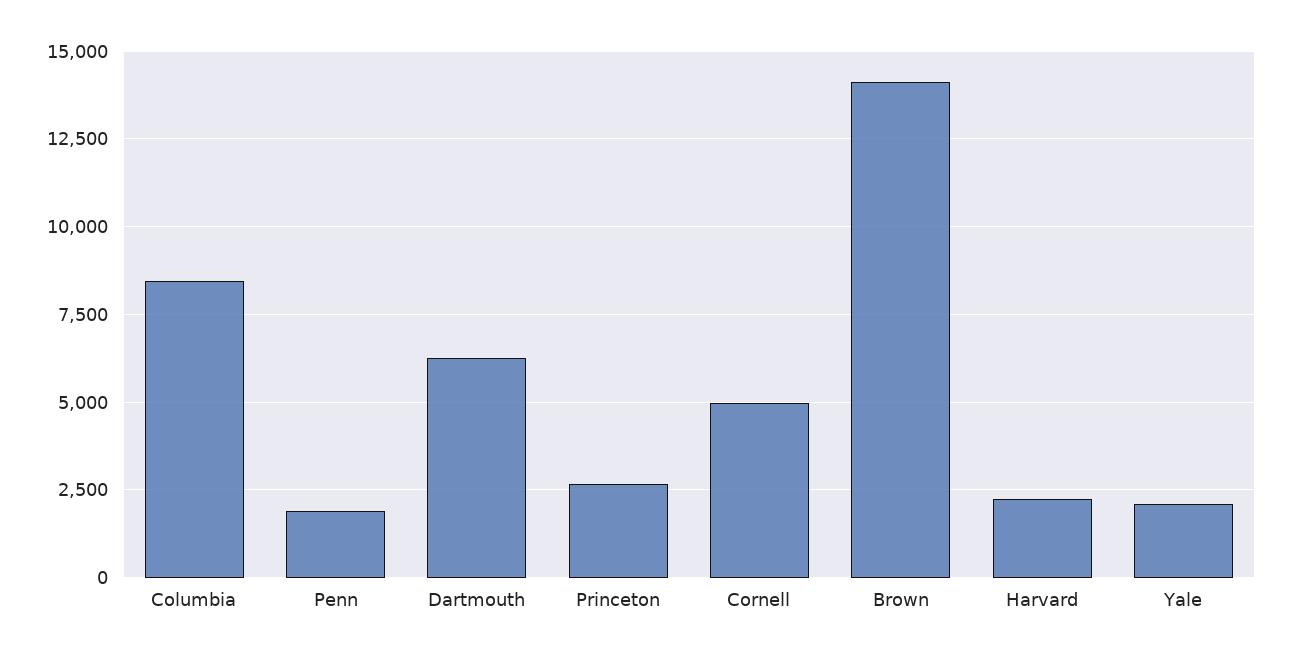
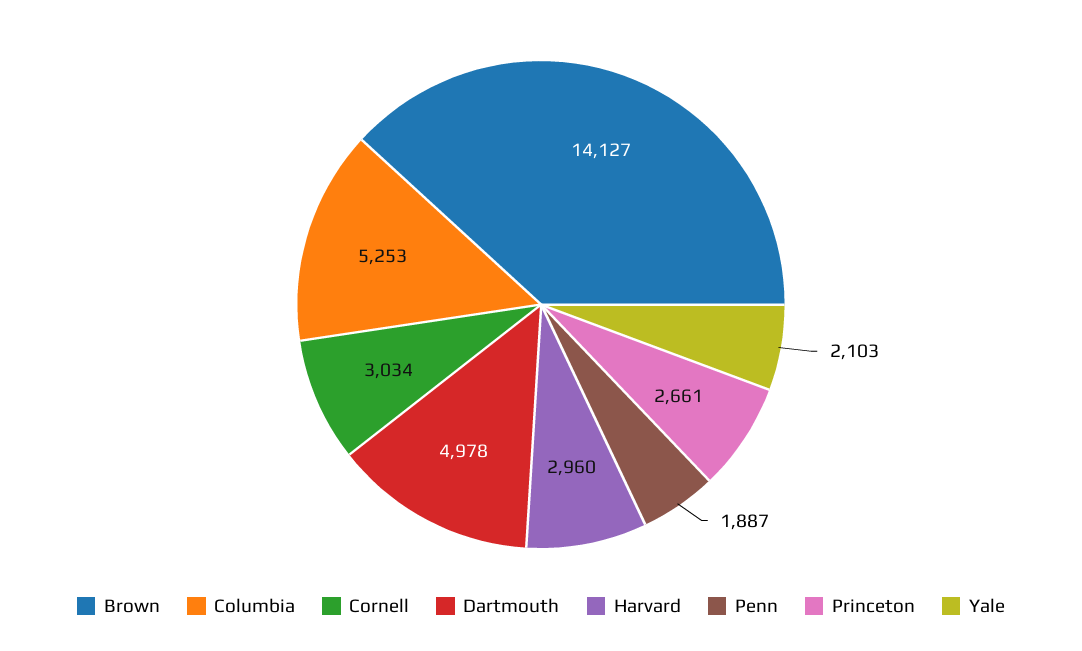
  {
-   "Columbia": 8500,
+   "Columbia": 5253,
    "Penn": 1887,
-   "Dartmouth": 6250,
+   "Dartmouth": 4978,
    "Princeton": 2661,
-   "Cornell": 5000,
+   "Cornell": 3034,
    "Brown": 14127,
-   "Harvard": 2250,
+   "Harvard": 2960,
    "Yale": 2103
  }

